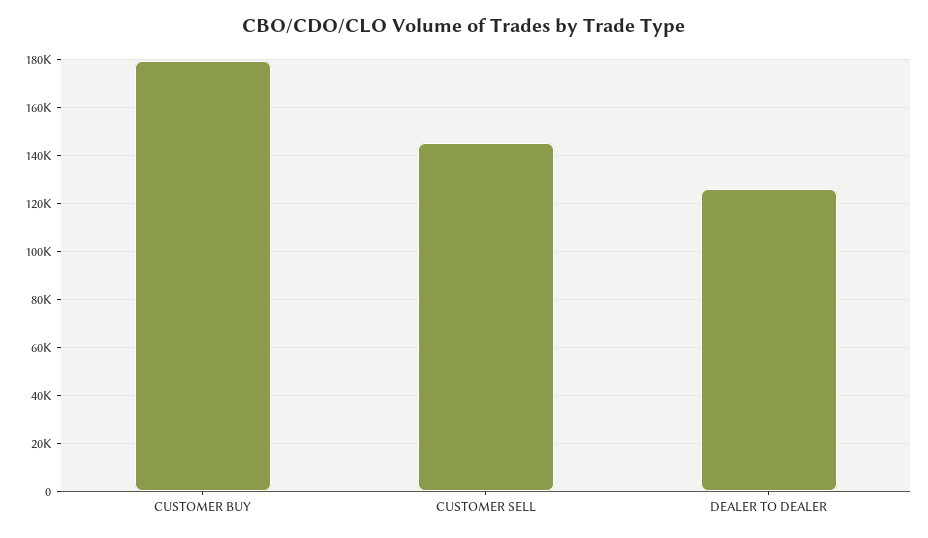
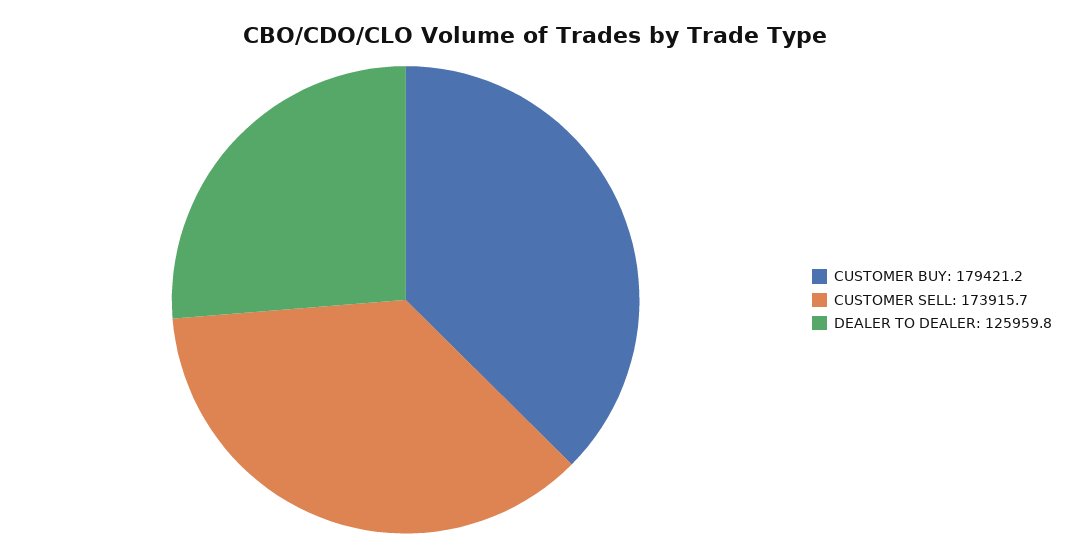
  {
    "CUSTOMER BUY": 179421.2,
-   "CUSTOMER SELL": 145000,
+   "CUSTOMER SELL": 173915.7,
    "DEALER TO DEALER": 125959.8
  }

